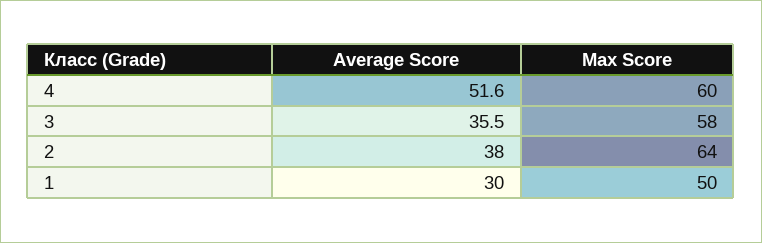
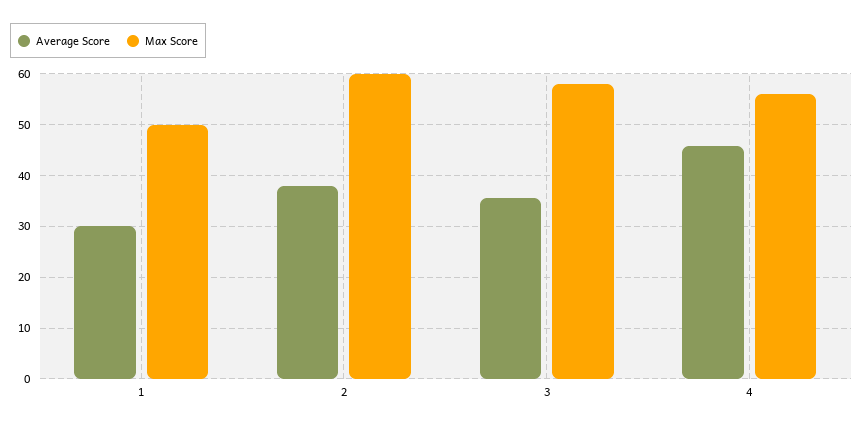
  {
    "Average Score": {
-     "4": 51.6,
+     "4": 46,
      "3": 35.5,
      "2": 38,
      "1": 30
    },
    "Max Score": {
-     "4": 60,
+     "4": 56,
      "3": 58,
-     "2": 64,
+     "2": 60,
      "1": 50
    }
  }

